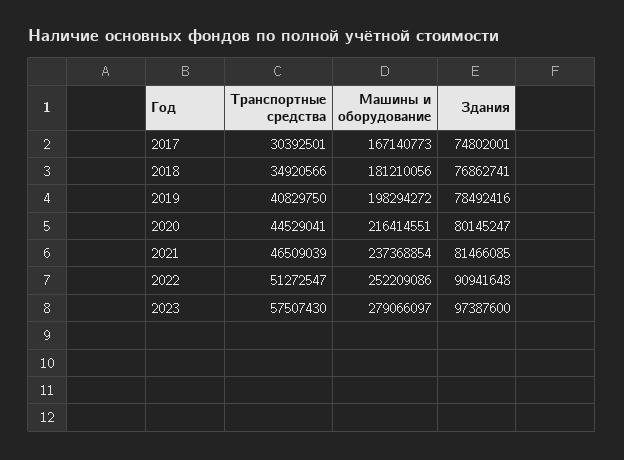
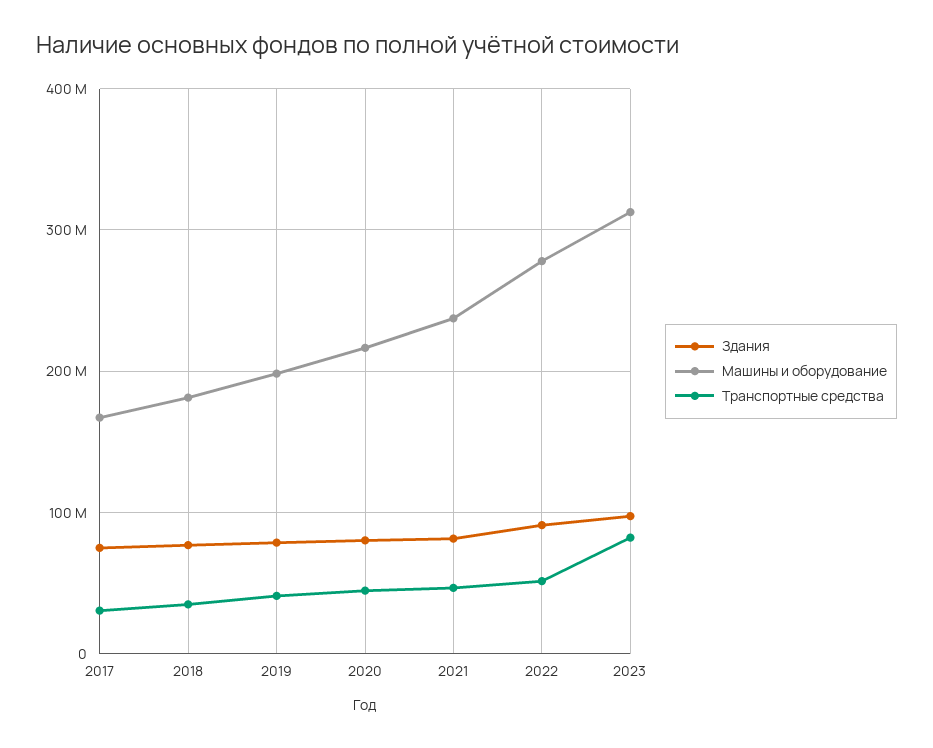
  {
    "Транспортные средства": {
      "2017": 30392501,
      "2018": 34920566,
      "2019": 40829750,
      "2020": 44529041,
      "2021": 46509039,
      "2022": 51272547,
-     "2023": 57507430
+     "2023": 80000000
    },
    "Машины и оборудование": {
      "2017": 167140773,
      "2018": 181210056,
      "2019": 198294272,
      "2020": 216414551,
      "2021": 237368854,
-     "2022": 252209086,
+     "2022": 280000000,
-     "2023": 279066097
+     "2023": 310000000
    },
    "Здания": {
      "2017": 74802001,
      "2018": 76862741,
      "2019": 78492416,
      "2020": 80145247,
      "2021": 81466085,
      "2022": 90941648,
      "2023": 97387600
    }
  }

